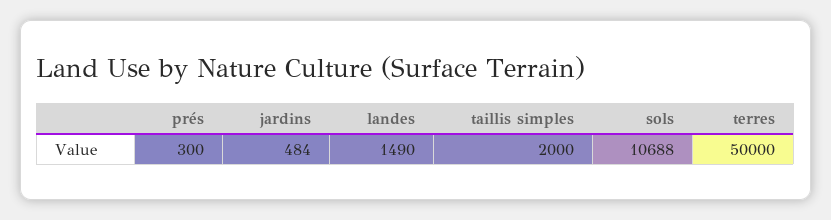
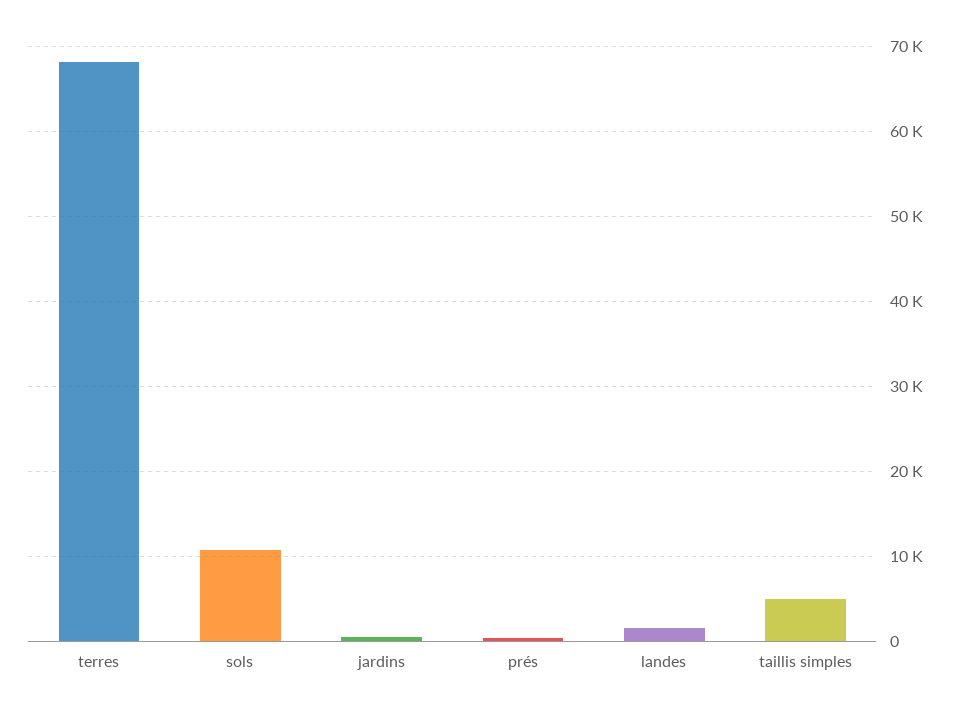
  {
    "prés": 300,
    "jardins": 484,
    "landes": 1490,
-   "taillis simples": 2000,
+   "taillis simples": 5000,
    "sols": 10688,
-   "terres": 50000
+   "terres": 68000
  }

